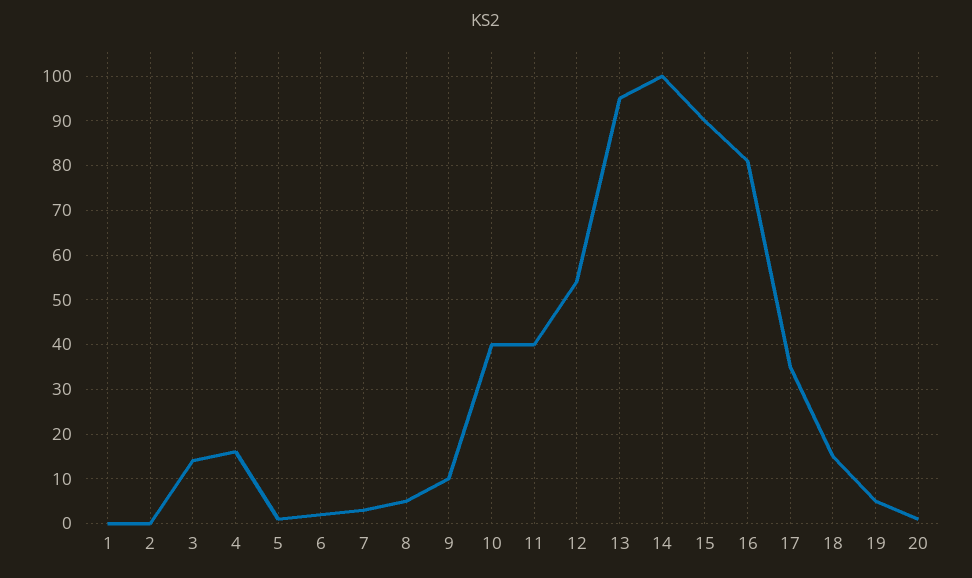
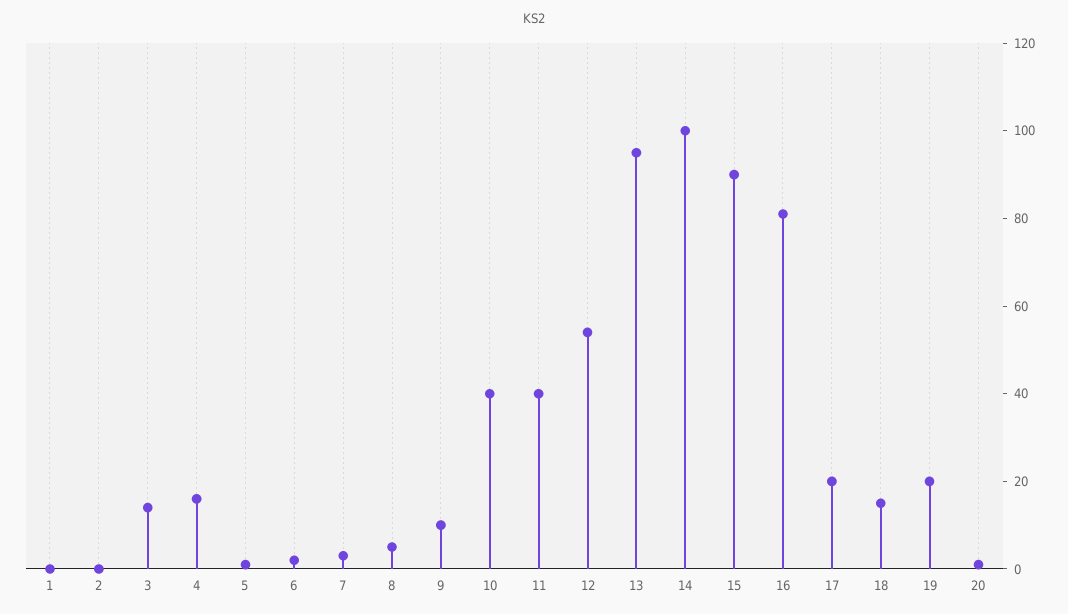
  {
    "1": 0,
    "2": 0,
    "3": 15,
    "4": 15,
    "5": 0,
    "6": 0,
    "7": 5,
    "8": 5,
    "9": 10,
    "10": 40,
    "11": 40,
    "12": 55,
    "13": 95,
    "14": 100,
    "15": 90,
    "16": 80,
-   "17": 35,
+   "17": 20,
    "18": 15,
-   "19": 5,
+   "19": 20,
    "20": 0
  }

